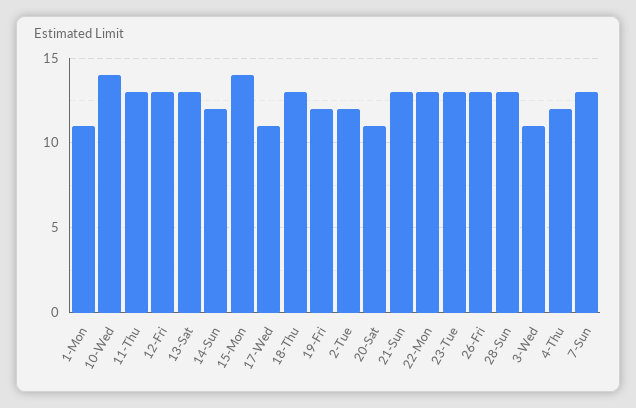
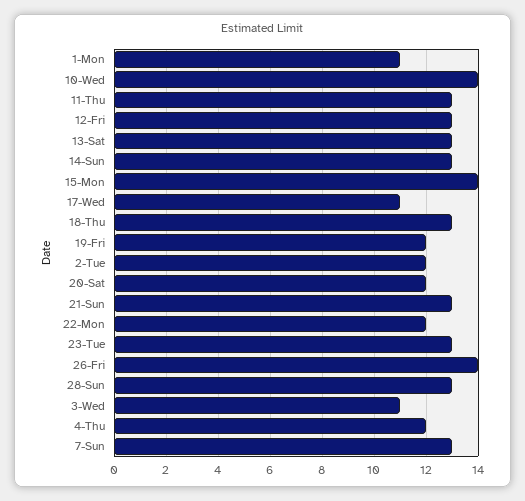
  {
    "1-Mon": 11,
    "10-Wed": 14,
    "11-Thu": 13,
    "12-Fri": 13,
    "13-Sat": 13,
-   "14-Sun": 12,
+   "14-Sun": 13,
    "15-Mon": 14,
    "17-Wed": 11,
    "18-Thu": 13,
    "19-Fri": 12,
    "2-Tue": 12,
-   "20-Sat": 11,
+   "20-Sat": 12,
    "21-Sun": 13,
-   "22-Mon": 13,
+   "22-Mon": 12,
    "23-Tue": 13,
-   "26-Fri": 13,
+   "26-Fri": 14,
    "28-Sun": 13,
    "3-Wed": 11,
    "4-Thu": 12,
    "7-Sun": 13
  }

